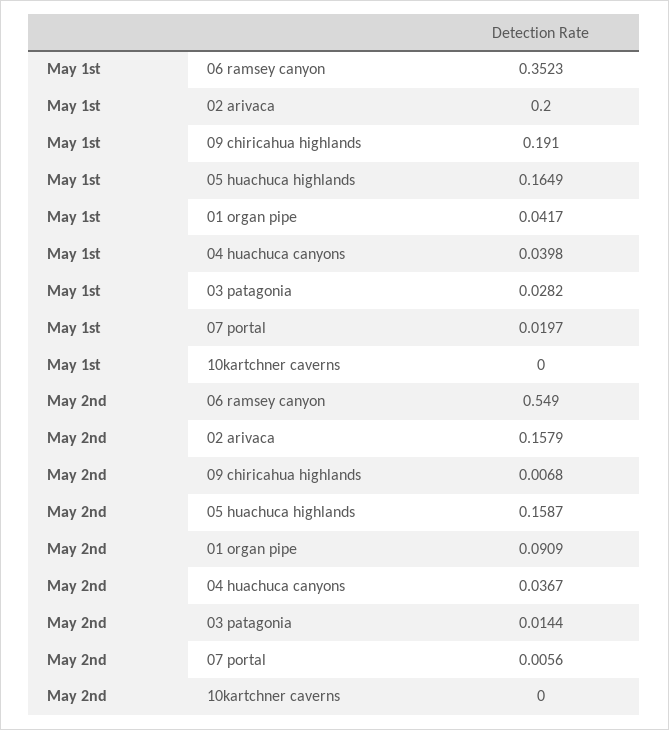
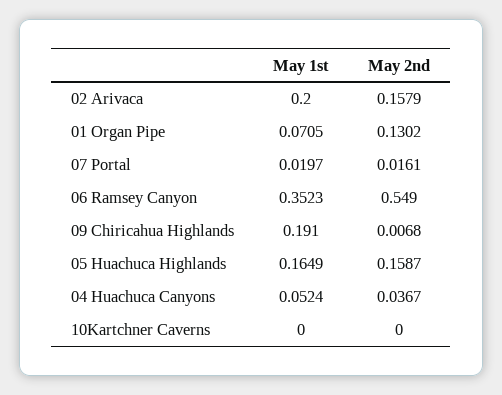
  {
    "May 1st": {
      "06 ramsey canyon": 0.3523,
      "02 arivaca": 0.2,
      "09 chiricahua highlands": 0.191,
      "05 huachuca highlands": 0.1649,
-     "01 organ pipe": 0.0417,
+     "01 organ pipe": 0.0705,
-     "04 huachuca canyons": 0.0398,
+     "04 huachuca canyons": 0.0524,
-     "03 patagonia": 0.0282,
      "07 portal": 0.0197,
      "10kartchner caverns": 0
    },
    "May 2nd": {
      "06 ramsey canyon": 0.549,
      "02 arivaca": 0.1579,
      "09 chiricahua highlands": 0.0068,
      "05 huachuca highlands": 0.1587,
-     "01 organ pipe": 0.0909,
+     "01 organ pipe": 0.1302,
      "04 huachuca canyons": 0.0367,
-     "03 patagonia": 0.0144,
-     "07 portal": 0.0056,
+     "07 portal": 0.0161,
      "10kartchner caverns": 0
    }
  }

